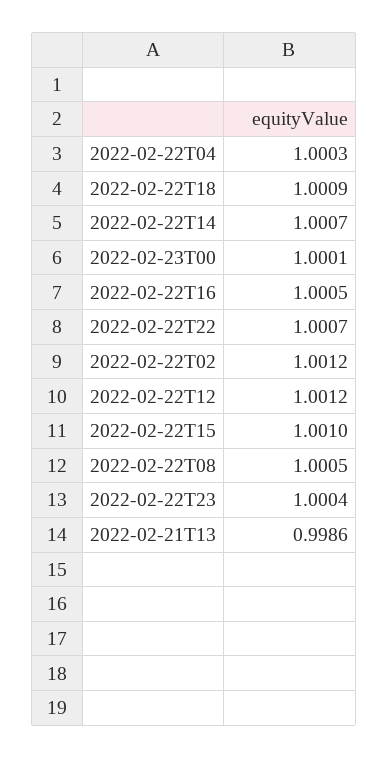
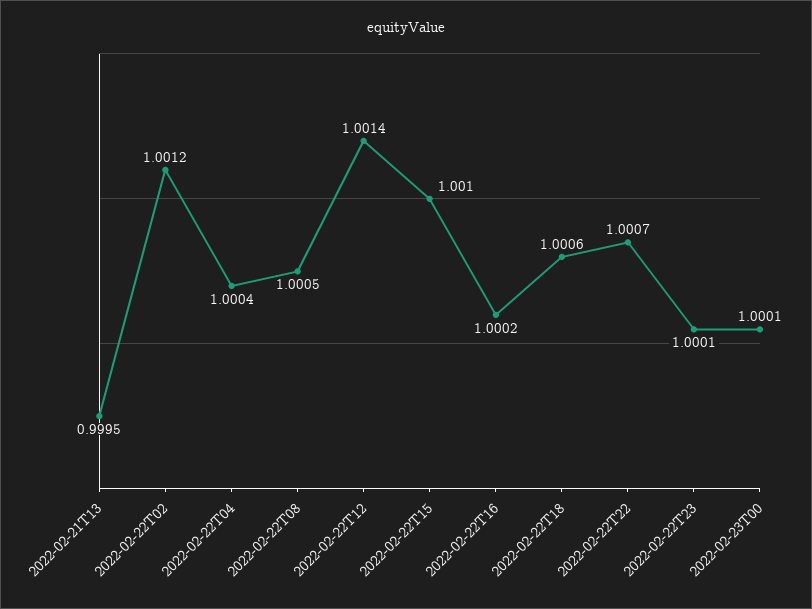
  {
-   "2022-02-22T04": 1.0003,
+   "2022-02-22T04": 1.0004,
-   "2022-02-22T18": 1.0009,
+   "2022-02-22T18": 1.0006,
-   "2022-02-22T14": 1.0007,
    "2022-02-23T00": 1.0001,
-   "2022-02-22T16": 1.0005,
+   "2022-02-22T16": 1.0002,
    "2022-02-22T22": 1.0007,
    "2022-02-22T02": 1.0012,
-   "2022-02-22T12": 1.0012,
+   "2022-02-22T12": 1.0014,
    "2022-02-22T15": 1.001,
    "2022-02-22T08": 1.0005,
-   "2022-02-22T23": 1.0004,
+   "2022-02-22T23": 1.0001,
-   "2022-02-21T13": 0.9986
+   "2022-02-21T13": 0.9995
  }

